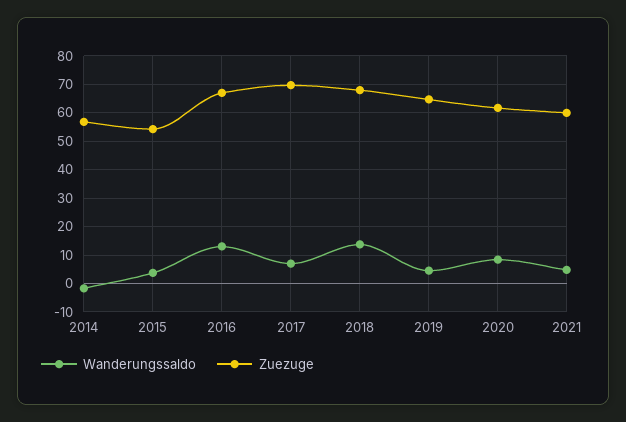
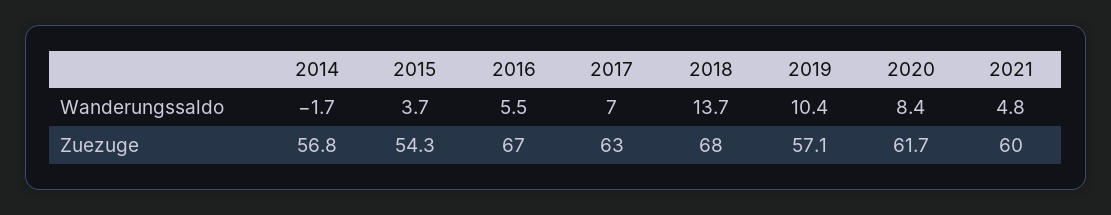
  {
    "Wanderungssaldo": {
      "2014": -1.7,
      "2015": 3.7,
-     "2016": 12.5,
+     "2016": 5.5,
      "2017": 7,
      "2018": 13.7,
-     "2019": 5,
+     "2019": 10.4,
      "2020": 8.4,
      "2021": 4.8
    },
    "Zuezuge": {
      "2014": 56.8,
      "2015": 54.3,
      "2016": 67,
-     "2017": 70,
+     "2017": 63,
      "2018": 68,
-     "2019": 65,
+     "2019": 57.1,
      "2020": 61.7,
      "2021": 60
    }
  }

